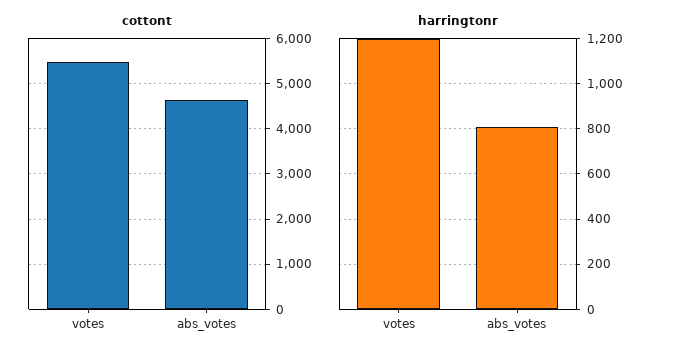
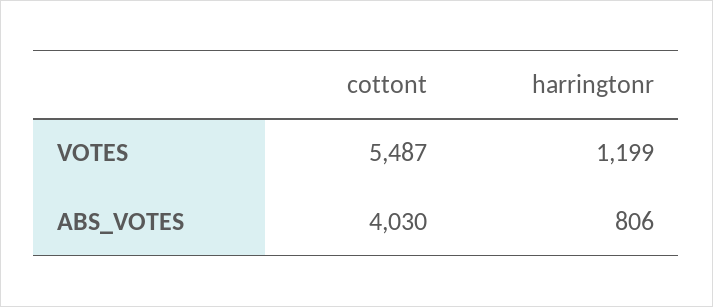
  {
    "cottont": {
      "votes": 5487,
-     "abs_votes": 4600
+     "abs_votes": 4030
    },
    "harringtonr": {
      "votes": 1199,
      "abs_votes": 806
    }
  }

